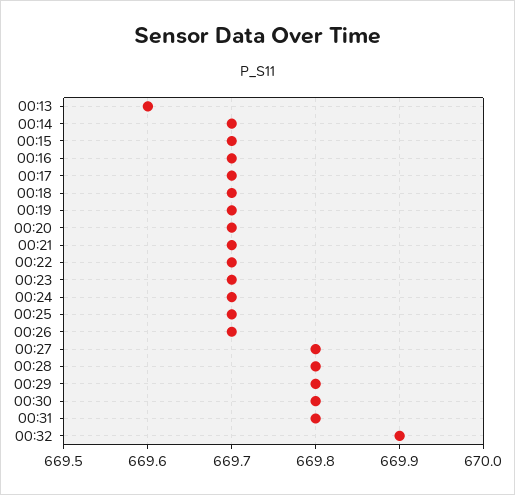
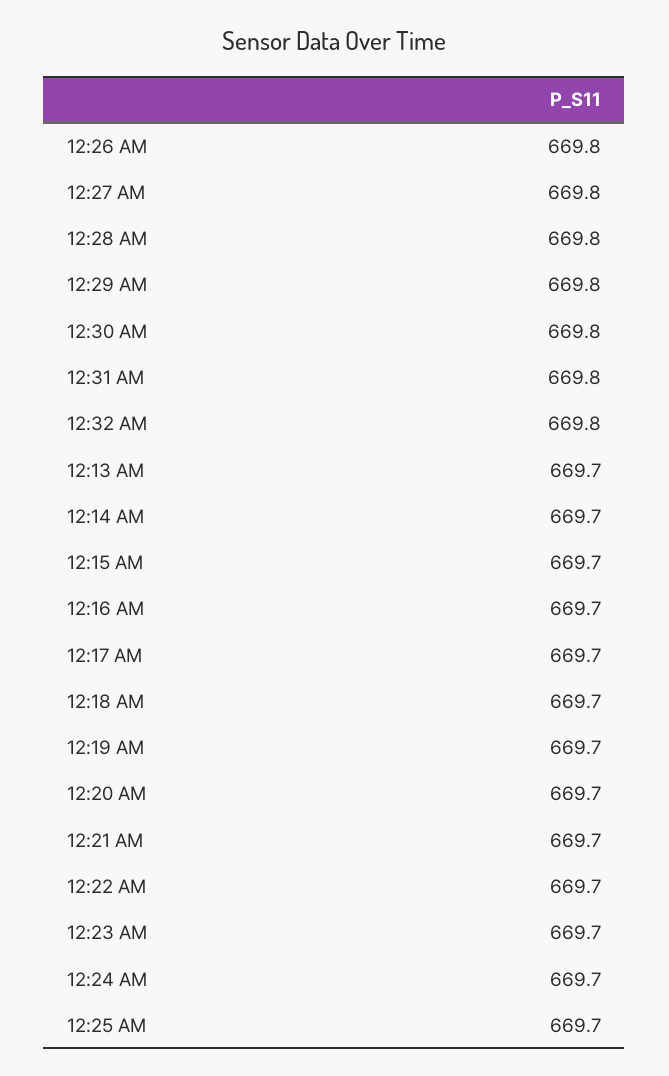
  {
-   "00:13": 669.6,
+   "00:13": 669.7,
    "00:14": 669.7,
    "00:15": 669.7,
    "00:16": 669.7,
    "00:17": 669.7,
    "00:18": 669.7,
    "00:19": 669.7,
    "00:20": 669.7,
    "00:21": 669.7,
    "00:22": 669.7,
    "00:23": 669.7,
    "00:24": 669.7,
    "00:25": 669.7,
-   "00:26": 669.7,
+   "00:26": 669.8,
    "00:27": 669.8,
    "00:28": 669.8,
    "00:29": 669.8,
    "00:30": 669.8,
    "00:31": 669.8,
-   "00:32": 669.9
+   "00:32": 669.8
  }

